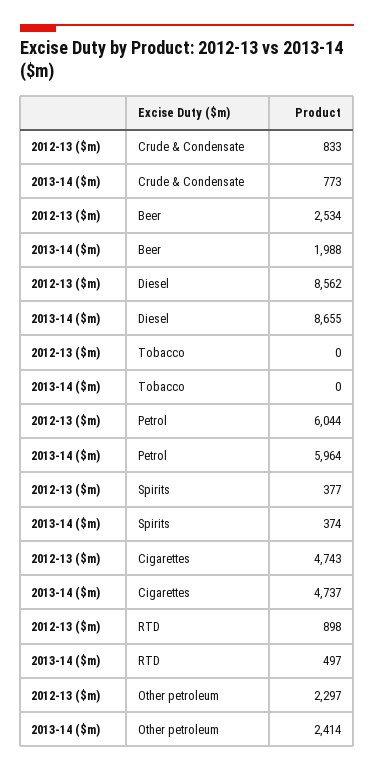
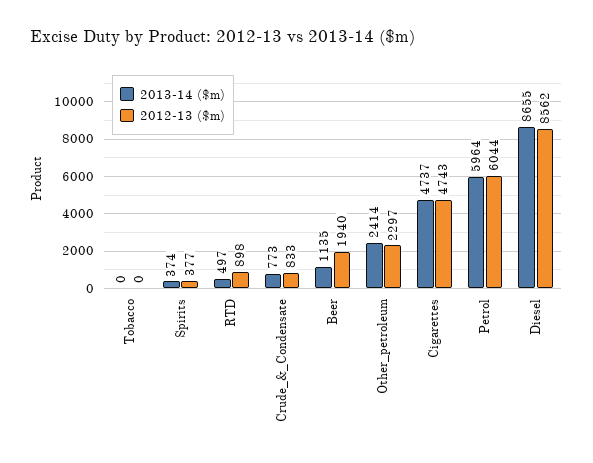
  {
    "2012-13 ($m)": {
      "Crude & Condensate": 833,
-     "Beer": 2534,
+     "Beer": 1940,
      "Diesel": 8562,
      "Tobacco": 0,
      "Petrol": 6044,
      "Spirits": 377,
      "Cigarettes": 4743,
      "RTD": 898,
      "Other petroleum": 2297
    },
    "2013-14 ($m)": {
      "Crude & Condensate": 773,
-     "Beer": 1988,
+     "Beer": 1135,
      "Diesel": 8655,
      "Tobacco": 0,
      "Petrol": 5964,
      "Spirits": 374,
      "Cigarettes": 4737,
      "RTD": 497,
      "Other petroleum": 2414
    }
  }

